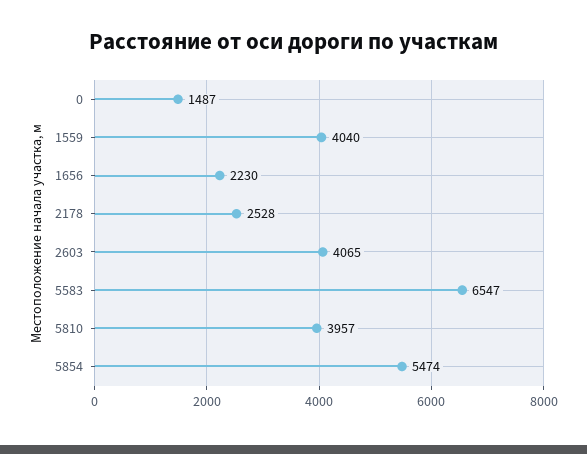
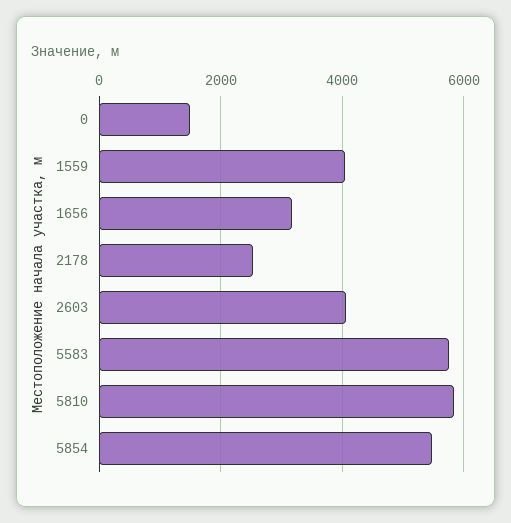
  {
    "0": 1487,
    "1559": 4040,
-   "1656": 2230,
+   "1656": 3200,
    "2178": 2528,
    "2603": 4065,
-   "5583": 6547,
+   "5583": 5800,
-   "5810": 3957,
+   "5810": 5800,
    "5854": 5474
  }

